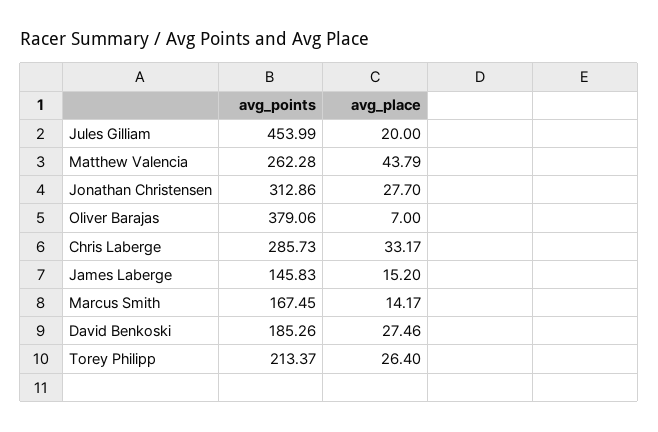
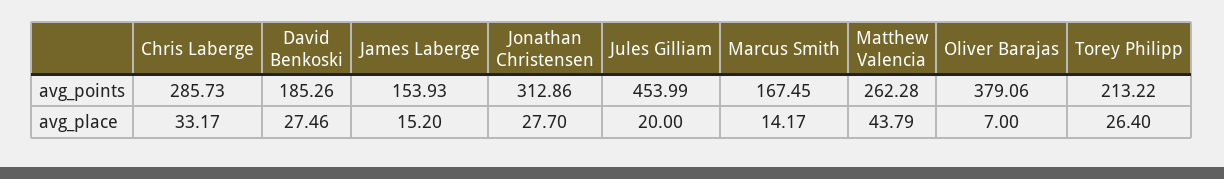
  {
    "avg_points": {
      "Jules Gilliam": 453.99,
      "Matthew Valencia": 262.28,
      "Jonathan Christensen": 312.86,
      "Oliver Barajas": 379.06,
      "Chris Laberge": 285.73,
-     "James Laberge": 145.83,
+     "James Laberge": 153.93,
      "Marcus Smith": 167.45,
      "David Benkoski": 185.26,
-     "Torey Philipp": 213.37
+     "Torey Philipp": 213.22
    },
    "avg_place": {
      "Jules Gilliam": 20,
      "Matthew Valencia": 43.79,
      "Jonathan Christensen": 27.7,
      "Oliver Barajas": 7,
      "Chris Laberge": 33.17,
      "James Laberge": 15.2,
      "Marcus Smith": 14.17,
      "David Benkoski": 27.46,
      "Torey Philipp": 26.4
    }
  }

